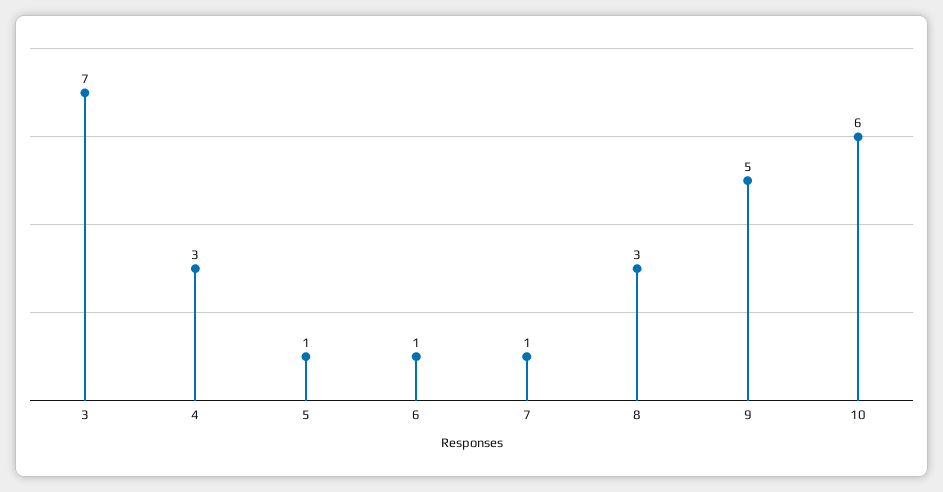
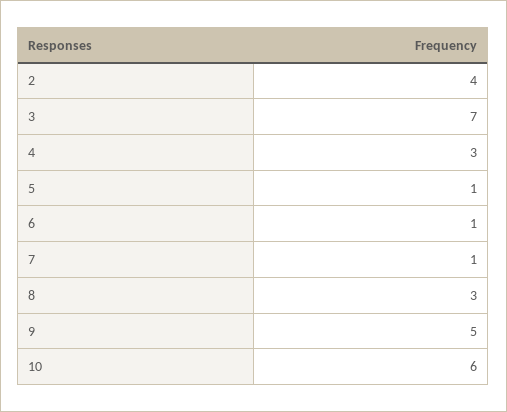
  {
    "3": 7,
    "4": 3,
    "5": 1,
    "6": 1,
    "7": 1,
    "8": 3,
    "9": 5,
-   "10": 6
+   "10": 6,
+   "2": 4
  }

